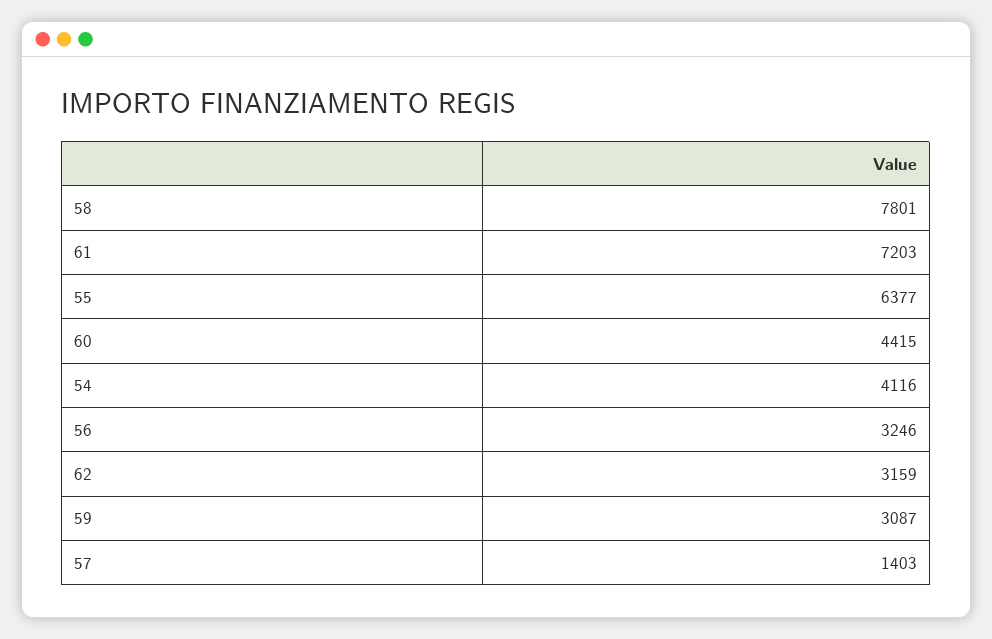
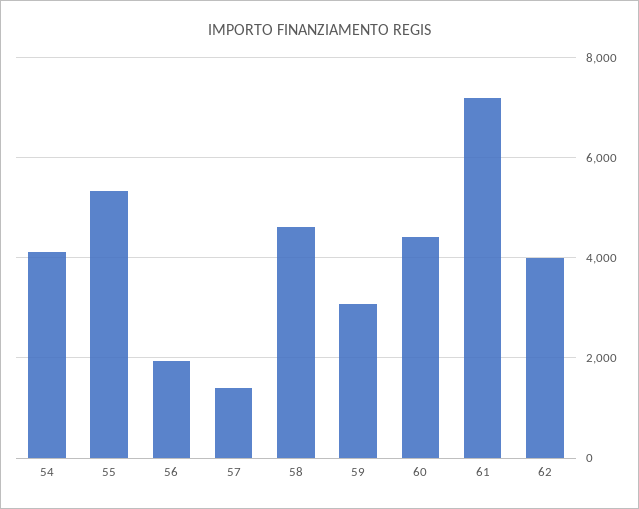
  {
-   "58": 7801,
+   "58": 4600,
    "61": 7203,
-   "55": 6377,
+   "55": 5400,
    "60": 4415,
    "54": 4116,
-   "56": 3246,
+   "56": 2000,
-   "62": 3159,
+   "62": 4000,
    "59": 3087,
    "57": 1403
  }

